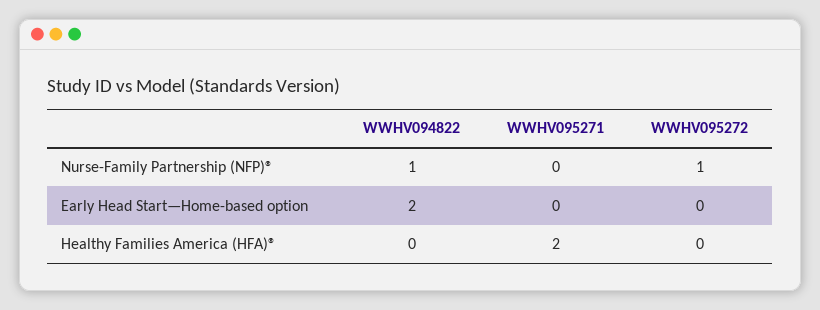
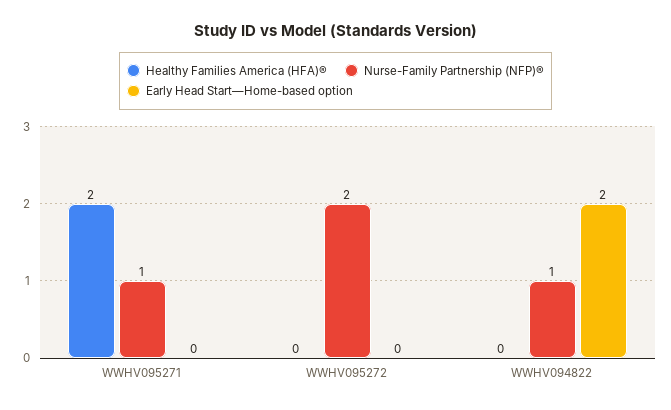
  {
    "Nurse-Family Partnership (NFP)®": {
      "WWHV094822": 1,
-     "WWHV095271": 0,
+     "WWHV095271": 1,
-     "WWHV095272": 1
+     "WWHV095272": 2
    },
    "Early Head Start—Home-based option": {
      "WWHV094822": 2,
      "WWHV095271": 0,
      "WWHV095272": 0
    },
    "Healthy Families America (HFA)®": {
      "WWHV094822": 0,
      "WWHV095271": 2,
      "WWHV095272": 0
    }
  }

